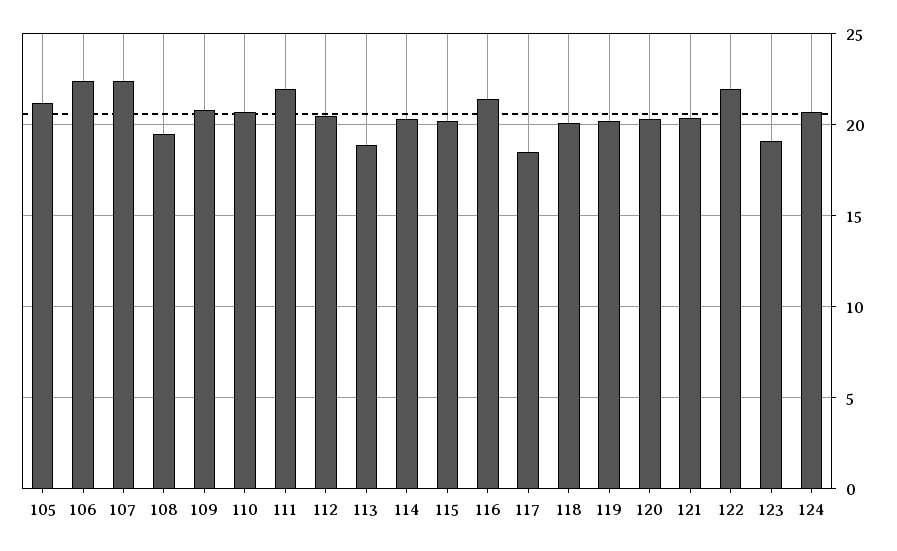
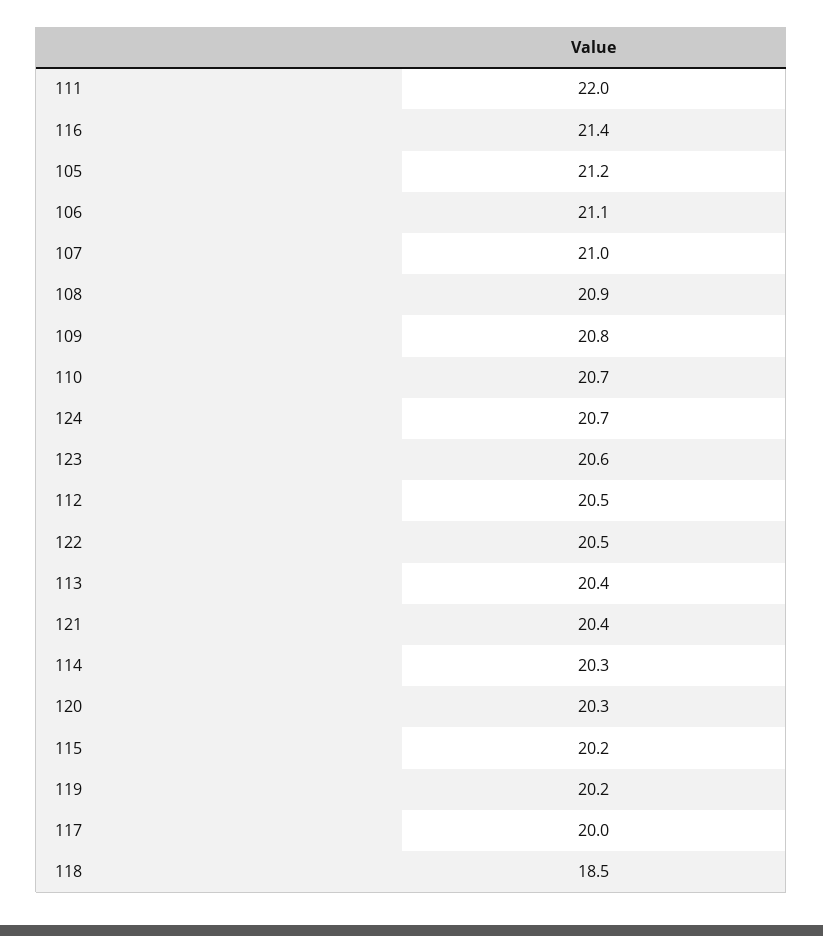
  {
    "105": 21.2,
-   "106": 22.5,
+   "106": 21.1,
-   "107": 22.5,
+   "107": 21,
-   "108": 19.5,
+   "108": 20.9,
    "109": 20.8,
    "110": 20.7,
    "111": 22,
    "112": 20.5,
-   "113": 19,
+   "113": 20.4,
    "114": 20.3,
    "115": 20.2,
    "116": 21.4,
-   "117": 18.5,
+   "117": 20,
-   "118": 20,
+   "118": 18.5,
    "119": 20.2,
    "120": 20.3,
    "121": 20.4,
-   "122": 22,
+   "122": 20.5,
-   "123": 19,
+   "123": 20.6,
    "124": 20.7
  }

